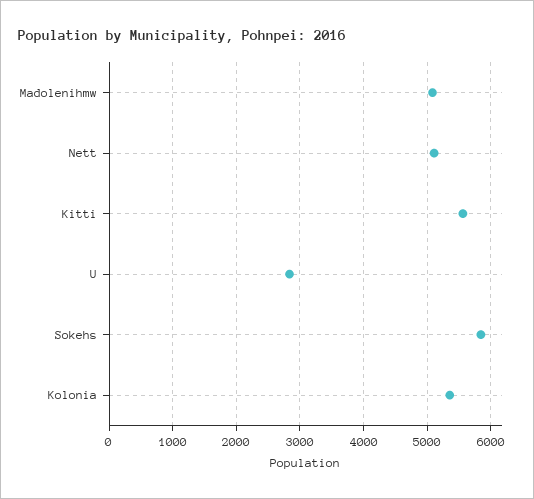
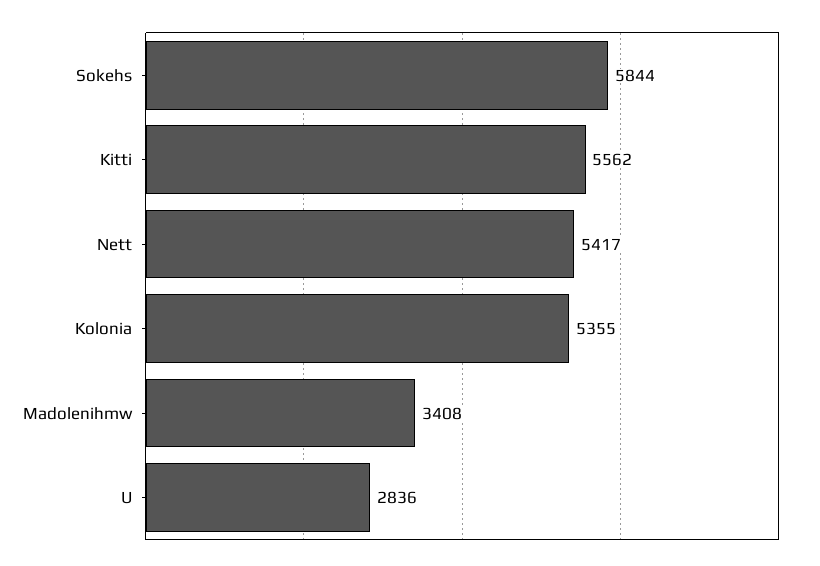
  {
-   "Madolenihmw": 5100,
+   "Madolenihmw": 3408,
-   "Nett": 5100,
+   "Nett": 5417,
    "Kitti": 5562,
    "U": 2836,
    "Sokehs": 5844,
    "Kolonia": 5355
  }

